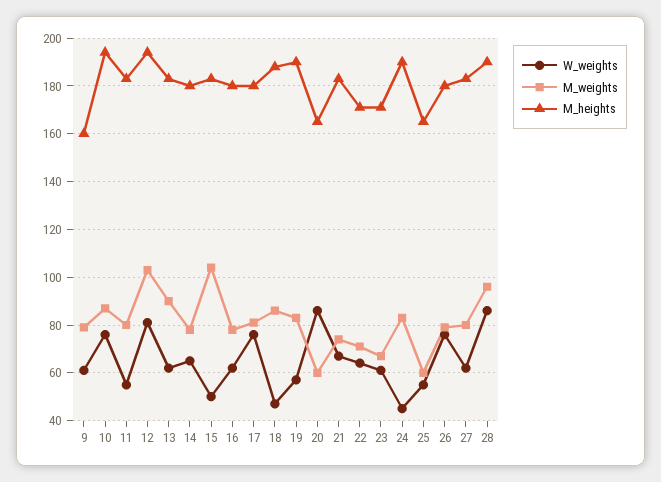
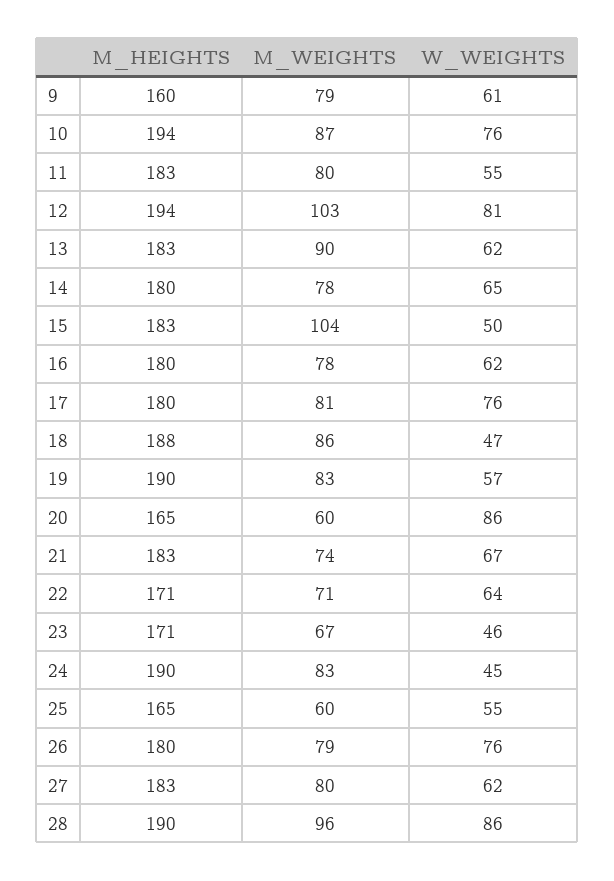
  {
    "W_weights": {
      "9": 61,
      "10": 76,
      "11": 55,
      "12": 81,
      "13": 62,
      "14": 65,
      "15": 50,
      "16": 62,
      "17": 76,
      "18": 47,
      "19": 57,
      "20": 86,
      "21": 67,
      "22": 64,
-     "23": 60,
+     "23": 46,
      "24": 45,
      "25": 55,
      "26": 76,
      "27": 62,
      "28": 86
    },
    "M_weights": {
      "9": 79,
      "10": 87,
      "11": 80,
      "12": 103,
      "13": 90,
      "14": 78,
      "15": 104,
      "16": 78,
      "17": 81,
      "18": 86,
      "19": 83,
      "20": 60,
      "21": 74,
      "22": 71,
      "23": 67,
      "24": 83,
      "25": 60,
      "26": 79,
      "27": 80,
      "28": 96
    },
    "M_heights": {
      "9": 160,
      "10": 194,
      "11": 183,
      "12": 194,
      "13": 183,
      "14": 180,
      "15": 183,
      "16": 180,
      "17": 180,
      "18": 188,
      "19": 190,
      "20": 165,
      "21": 183,
      "22": 171,
      "23": 171,
      "24": 190,
      "25": 165,
      "26": 180,
      "27": 183,
      "28": 190
    }
  }

